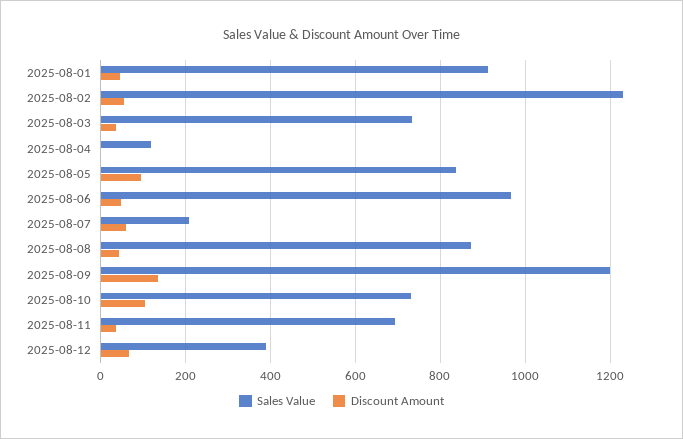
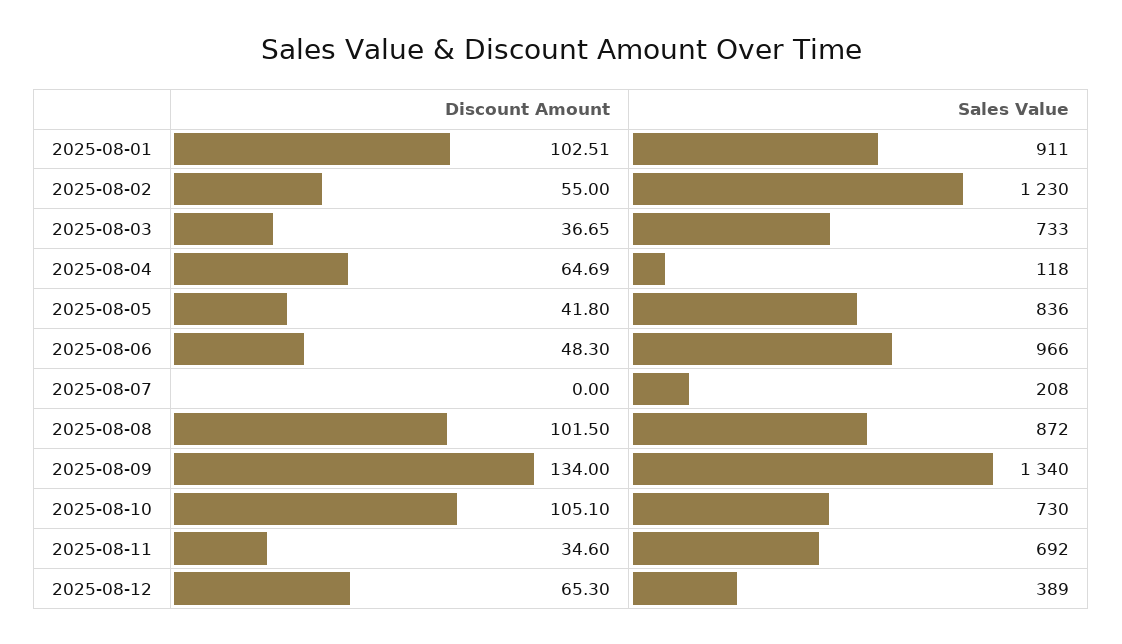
  {
    "Sales Value": {
      "2025-08-01": 911,
      "2025-08-02": 1230,
      "2025-08-03": 733,
      "2025-08-04": 118,
      "2025-08-05": 836,
      "2025-08-06": 966,
      "2025-08-07": 208,
      "2025-08-08": 872,
-     "2025-08-09": 1200,
+     "2025-08-09": 1340,
      "2025-08-10": 730,
      "2025-08-11": 692,
      "2025-08-12": 389
    },
    "Discount Amount": {
-     "2025-08-01": 40,
+     "2025-08-01": 102.51,
      "2025-08-02": 55,
      "2025-08-03": 36.65,
-     "2025-08-04": 0,
+     "2025-08-04": 64.69,
-     "2025-08-05": 100,
+     "2025-08-05": 41.8,
      "2025-08-06": 48.3,
-     "2025-08-07": 60,
+     "2025-08-07": 0,
-     "2025-08-08": 40,
+     "2025-08-08": 101.5,
      "2025-08-09": 134,
      "2025-08-10": 105.1,
      "2025-08-11": 34.6,
      "2025-08-12": 65.3
    }
  }

